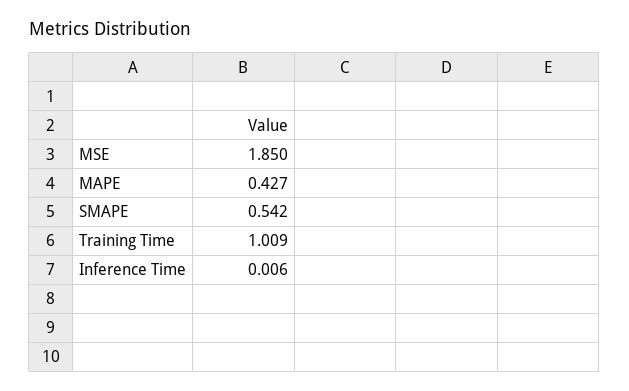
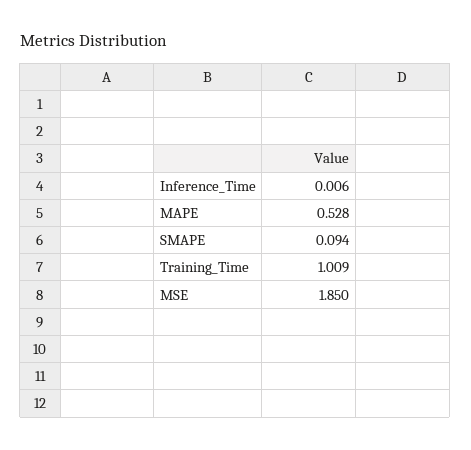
  {
    "MSE": 1.85,
-   "MAPE": 0.427,
+   "MAPE": 0.528,
-   "SMAPE": 0.542,
+   "SMAPE": 0.094,
    "Training Time": 1.009,
    "Inference Time": 0.006
  }

